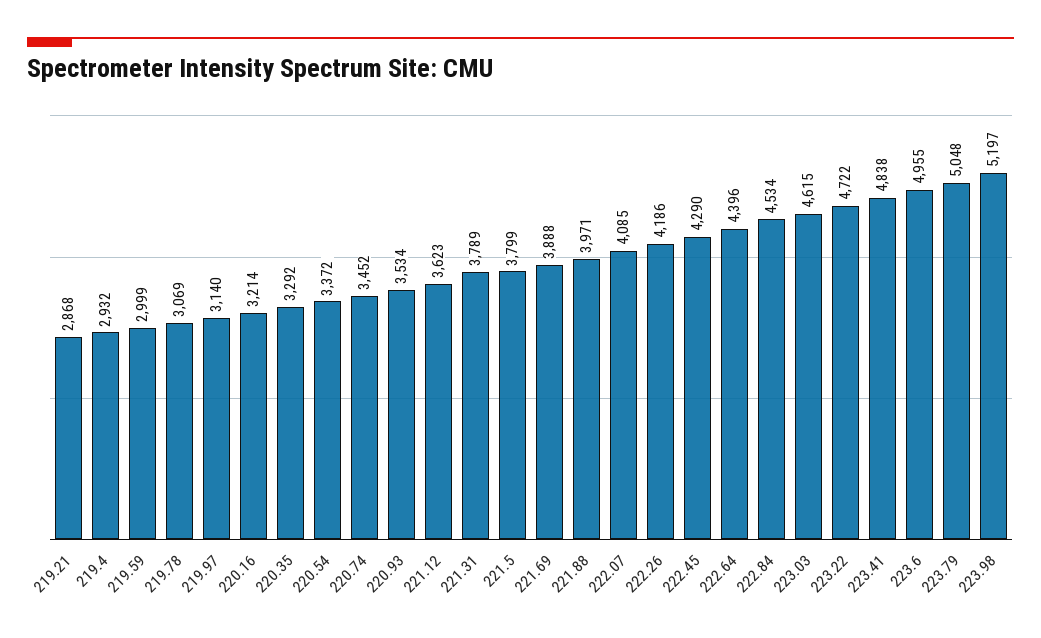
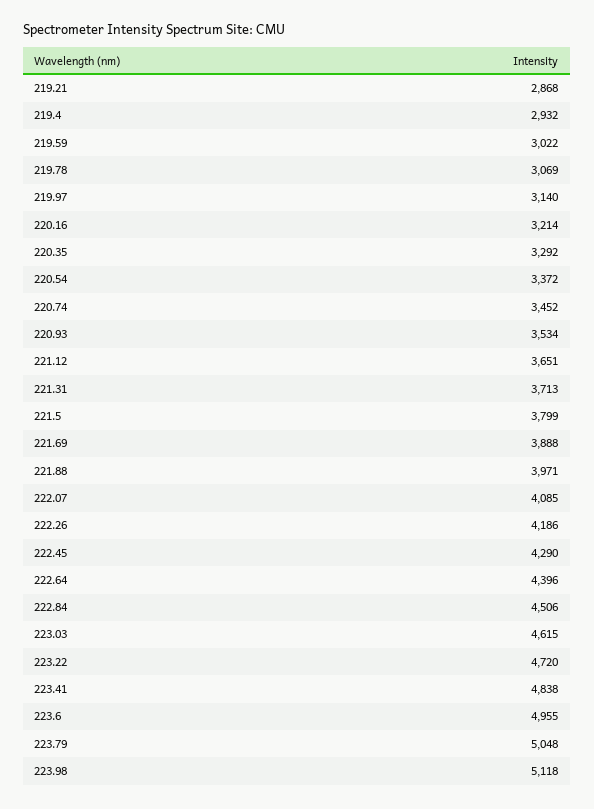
  {
    "219.21": 2868,
    "219.4": 2932,
-   "219.59": 2999,
+   "219.59": 3022,
    "219.78": 3069,
    "219.97": 3140,
    "220.16": 3214,
    "220.35": 3292,
    "220.54": 3372,
    "220.74": 3452,
    "220.93": 3534,
-   "221.12": 3623,
+   "221.12": 3651,
-   "221.31": 3789,
+   "221.31": 3713,
    "221.5": 3799,
    "221.69": 3888,
    "221.88": 3971,
    "222.07": 4085,
    "222.26": 4186,
    "222.45": 4290,
    "222.64": 4396,
-   "222.84": 4534,
+   "222.84": 4506,
    "223.03": 4615,
-   "223.22": 4722,
+   "223.22": 4720,
    "223.41": 4838,
    "223.6": 4955,
    "223.79": 5048,
-   "223.98": 5197
+   "223.98": 5118
  }

